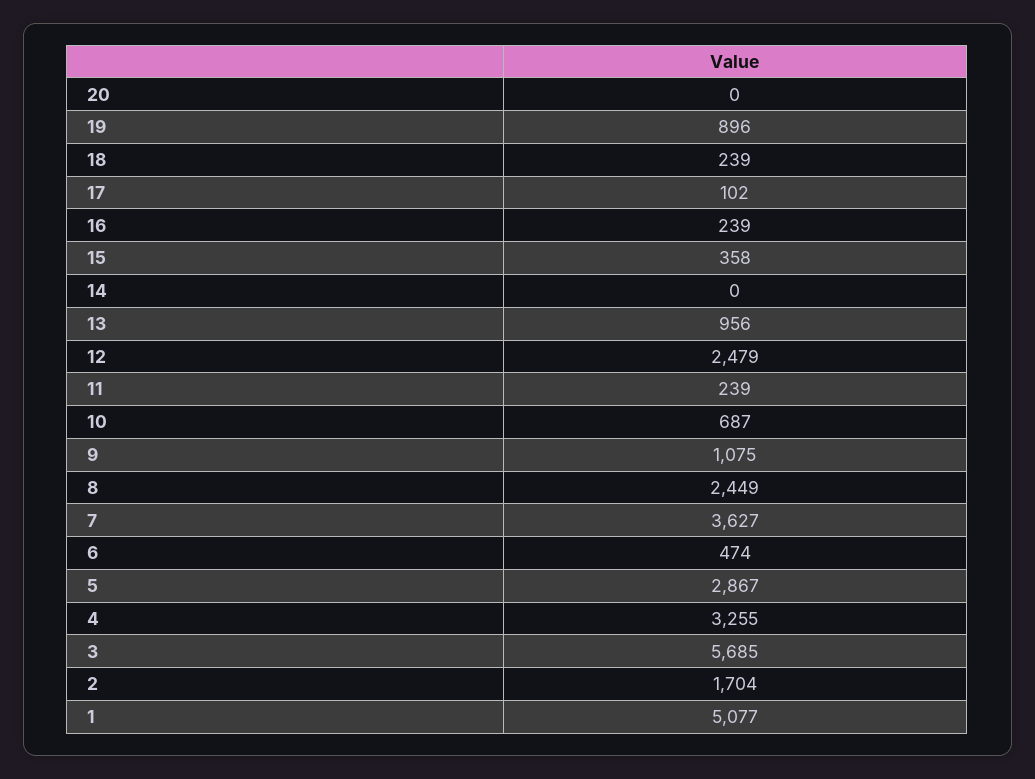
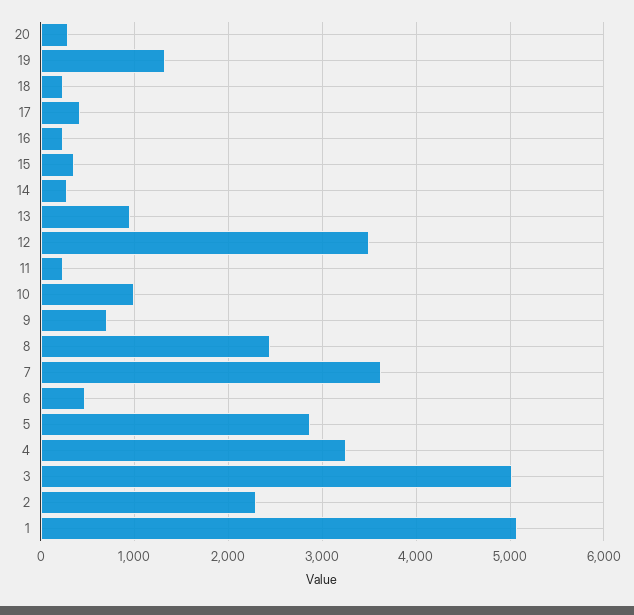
  {
-   "20": 0,
+   "20": 300,
-   "19": 896,
+   "19": 1300,
    "18": 239,
-   "17": 102,
+   "17": 400,
    "16": 239,
    "15": 358,
-   "14": 0,
+   "14": 300,
    "13": 956,
-   "12": 2479,
+   "12": 3500,
    "11": 239,
-   "10": 687,
+   "10": 1000,
-   "9": 1075,
+   "9": 700,
    "8": 2449,
    "7": 3627,
    "6": 474,
    "5": 2867,
    "4": 3255,
-   "3": 5685,
+   "3": 5000,
-   "2": 1704,
+   "2": 2300,
    "1": 5077
  }

